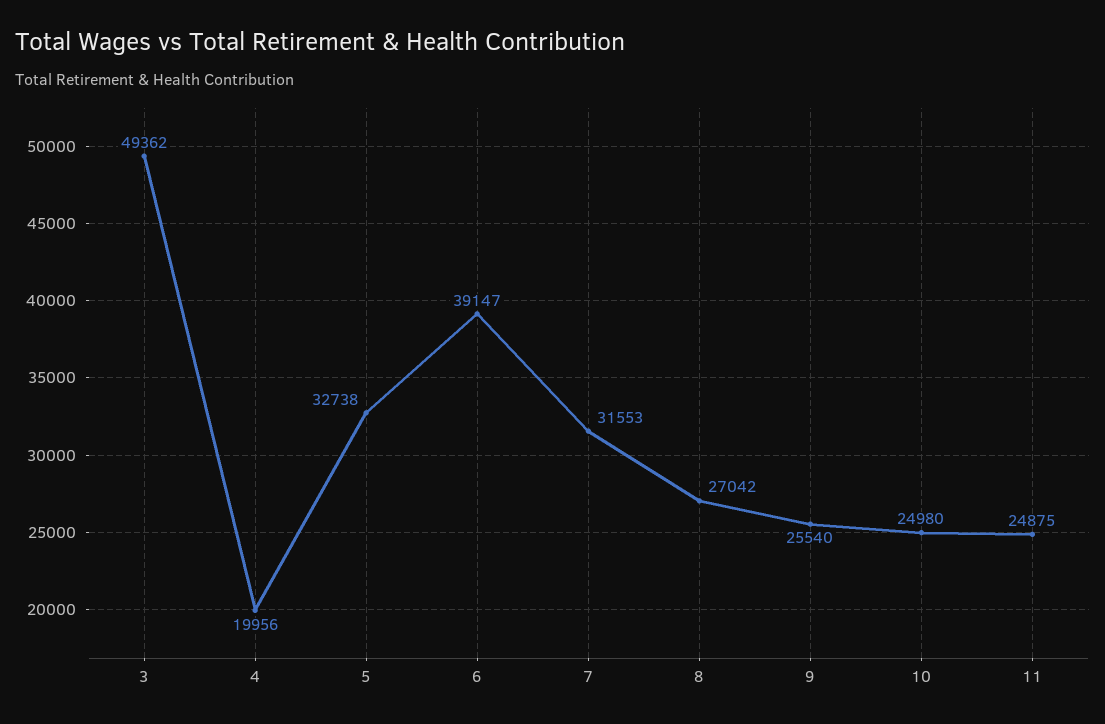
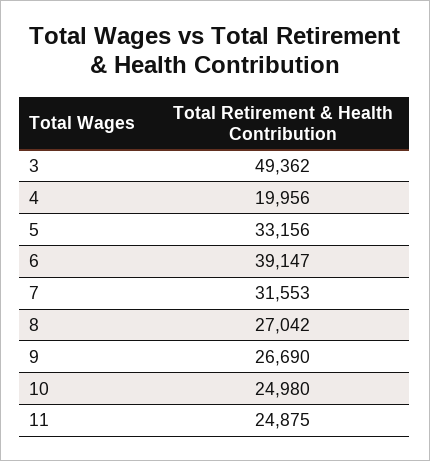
  {
    "3": 49362,
    "4": 19956,
-   "5": 32738,
+   "5": 33156,
    "6": 39147,
    "7": 31553,
    "8": 27042,
-   "9": 25540,
+   "9": 26690,
    "10": 24980,
    "11": 24875
  }

